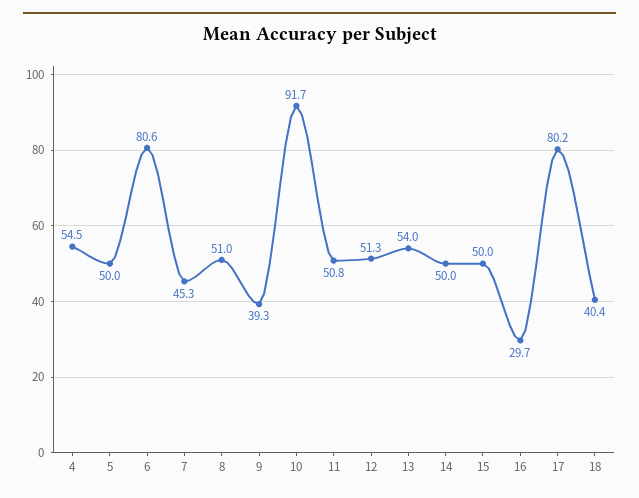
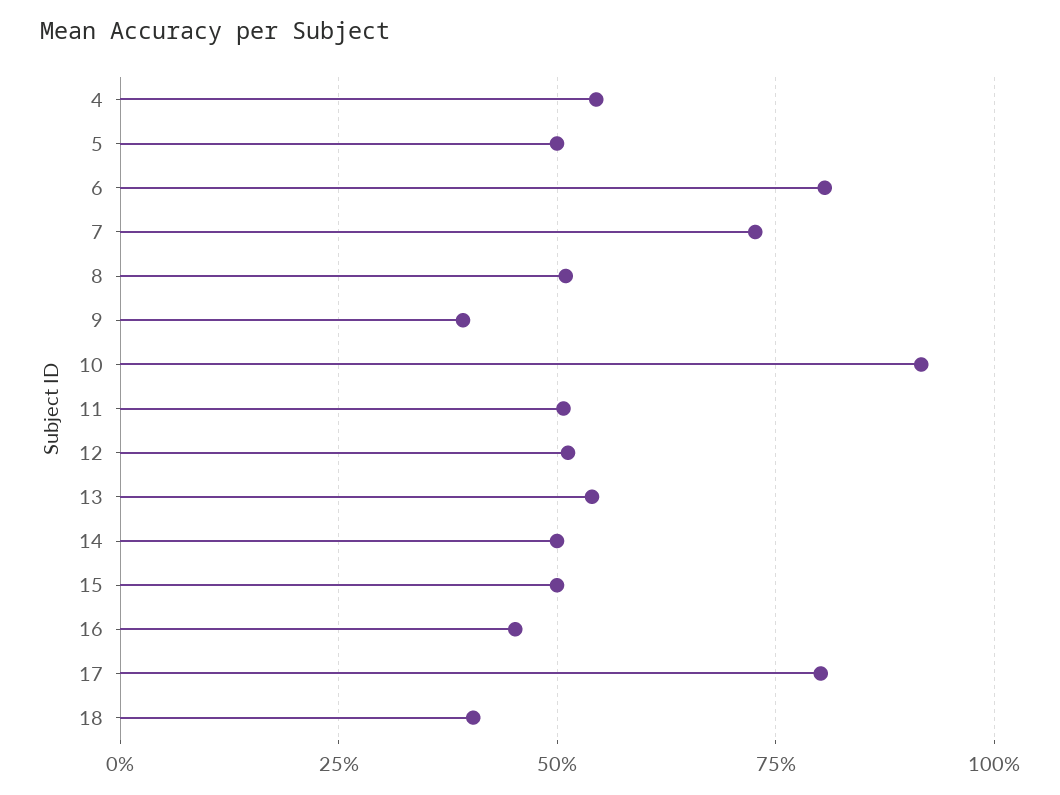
  {
    "4": 54.5,
    "5": 50,
    "6": 80.6,
-   "7": 45.3,
+   "7": 72.5,
    "8": 51,
    "9": 39.3,
    "10": 91.7,
    "11": 50.8,
    "12": 51.3,
    "13": 54,
    "14": 50,
    "15": 50,
-   "16": 29.7,
+   "16": 45,
    "17": 80.2,
    "18": 40.4
  }

